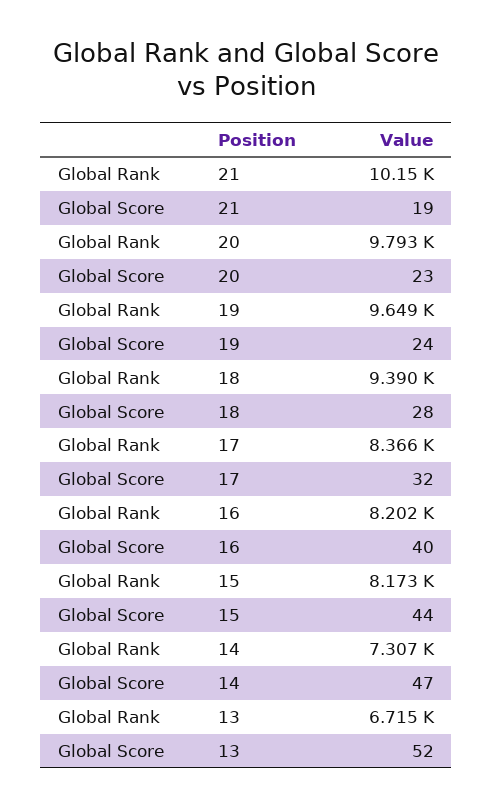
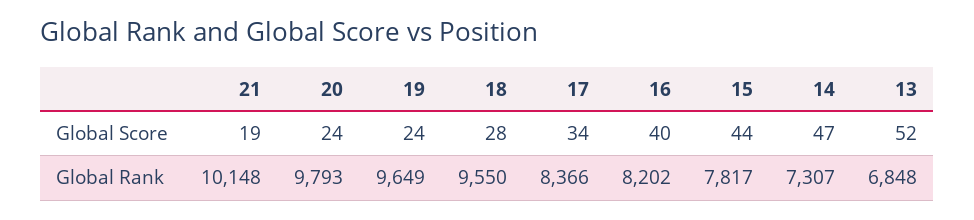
  {
    "Global Rank": {
      "21": 10148,
      "20": 9793,
      "19": 9649,
-     "18": 9390,
+     "18": 9550,
      "17": 8366,
      "16": 8202,
-     "15": 8173,
+     "15": 7817,
      "14": 7307,
-     "13": 6715
+     "13": 6848
    },
    "Global Score": {
      "21": 19,
-     "20": 23,
+     "20": 24,
      "19": 24,
      "18": 28,
-     "17": 32,
+     "17": 34,
      "16": 40,
      "15": 44,
      "14": 47,
      "13": 52
    }
  }

